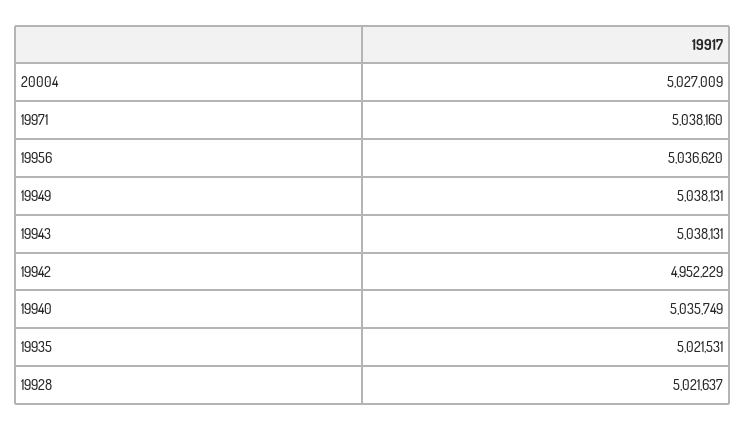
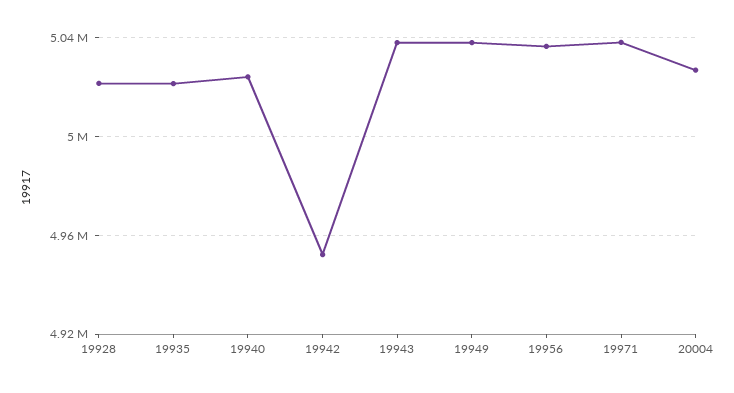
  {
    "20004": 5027009,
    "19971": 5038160,
    "19956": 5036620,
    "19949": 5038131,
    "19943": 5038131,
    "19942": 4952229,
-   "19940": 5035749,
+   "19940": 5025000,
    "19935": 5021531,
    "19928": 5021637
  }

